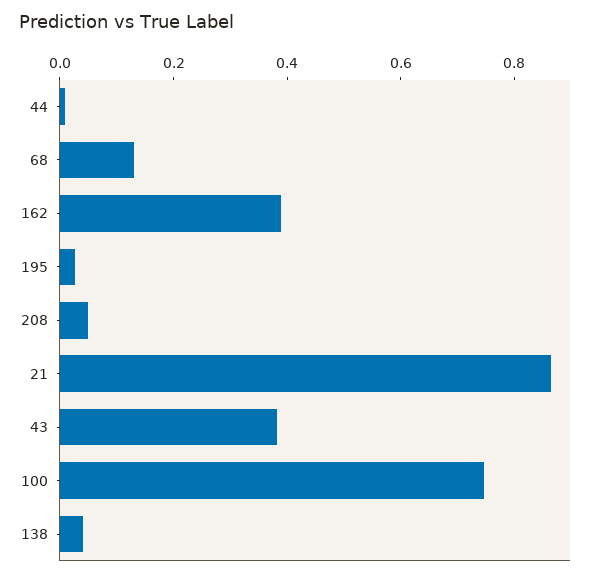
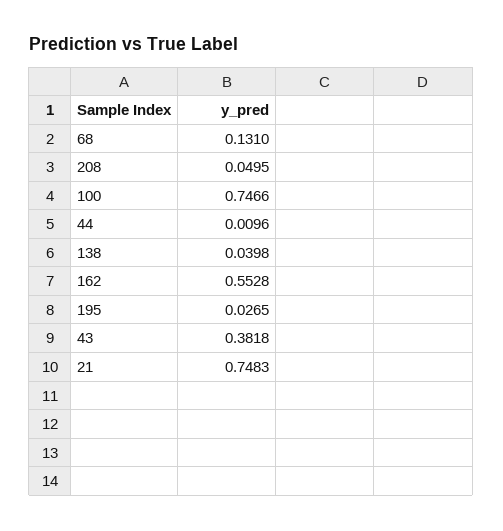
  {
    "44": 0.0096,
    "68": 0.131,
-   "162": 0.4,
+   "162": 0.5528,
    "195": 0.0265,
    "208": 0.0495,
-   "21": 0.85,
+   "21": 0.7483,
    "43": 0.3818,
    "100": 0.7466,
    "138": 0.0398
  }

